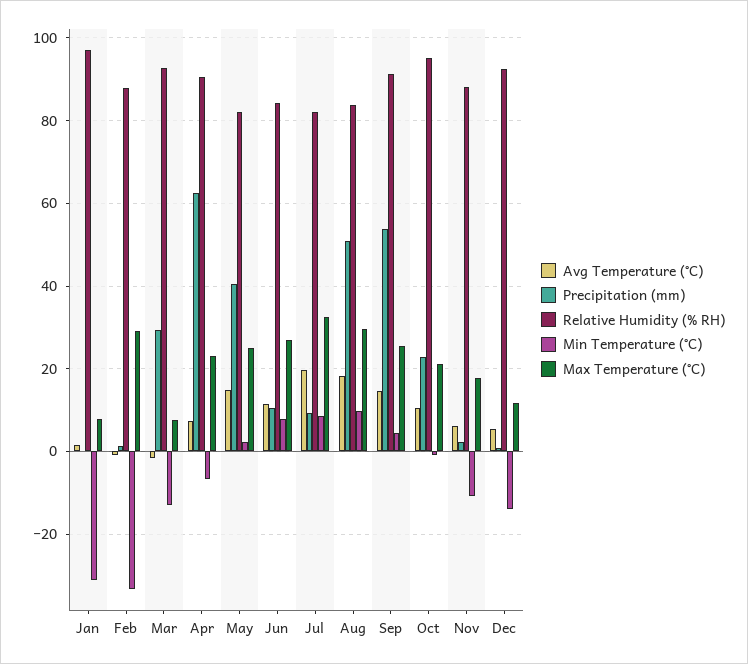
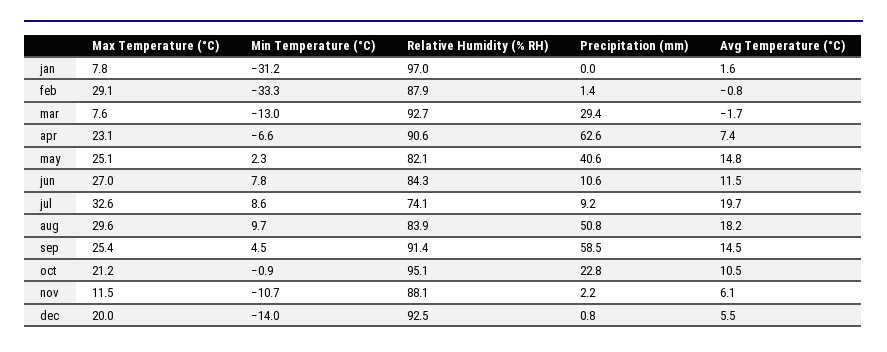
  {
    "Avg Temperature (°C)": {
      "Jan": 1.6,
      "Feb": -0.8,
      "Mar": -1.7,
      "Apr": 7.4,
      "May": 14.8,
      "Jun": 11.5,
      "Jul": 19.7,
      "Aug": 18.2,
      "Sep": 14.5,
      "Oct": 10.5,
      "Nov": 6.1,
      "Dec": 5.5
    },
    "Precipitation (mm)": {
      "Jan": 0,
      "Feb": 1.4,
      "Mar": 29.4,
      "Apr": 62.6,
      "May": 40.6,
      "Jun": 10.6,
      "Jul": 9.2,
      "Aug": 50.8,
-     "Sep": 54,
+     "Sep": 58.5,
      "Oct": 22.8,
      "Nov": 2.2,
      "Dec": 0.8
    },
    "Relative Humidity (% RH)": {
      "Jan": 97,
      "Feb": 87.9,
      "Mar": 92.7,
      "Apr": 90.6,
      "May": 82.1,
      "Jun": 84.3,
-     "Jul": 82,
+     "Jul": 74.1,
      "Aug": 83.9,
      "Sep": 91.4,
      "Oct": 95.1,
      "Nov": 88.1,
      "Dec": 92.5
    },
    "Min Temperature (°C)": {
      "Jan": -31.2,
      "Feb": -33.3,
      "Mar": -13,
      "Apr": -6.6,
      "May": 2.3,
      "Jun": 7.8,
      "Jul": 8.6,
      "Aug": 9.7,
      "Sep": 4.5,
      "Oct": -0.9,
      "Nov": -10.7,
      "Dec": -14
    },
    "Max Temperature (°C)": {
      "Jan": 7.8,
      "Feb": 29.1,
      "Mar": 7.6,
      "Apr": 23.1,
      "May": 25.1,
      "Jun": 27,
      "Jul": 32.6,
      "Aug": 29.6,
      "Sep": 25.4,
      "Oct": 21.2,
-     "Nov": 18,
+     "Nov": 11.5,
-     "Dec": 12
+     "Dec": 20
    }
  }

